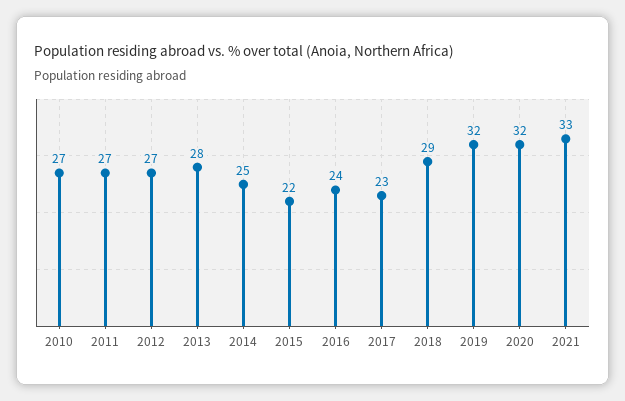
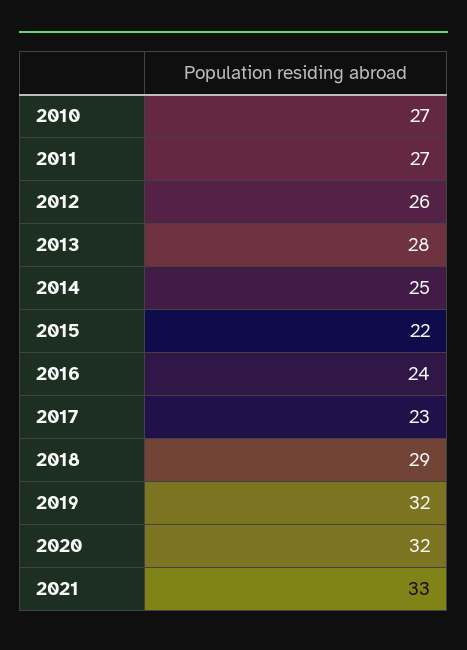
  {
    "2010": 27,
    "2011": 27,
-   "2012": 27,
+   "2012": 26,
    "2013": 28,
    "2014": 25,
    "2015": 22,
    "2016": 24,
    "2017": 23,
    "2018": 29,
    "2019": 32,
    "2020": 32,
    "2021": 33
  }

